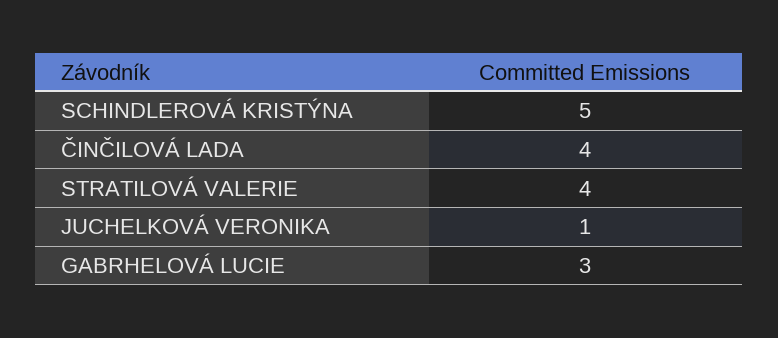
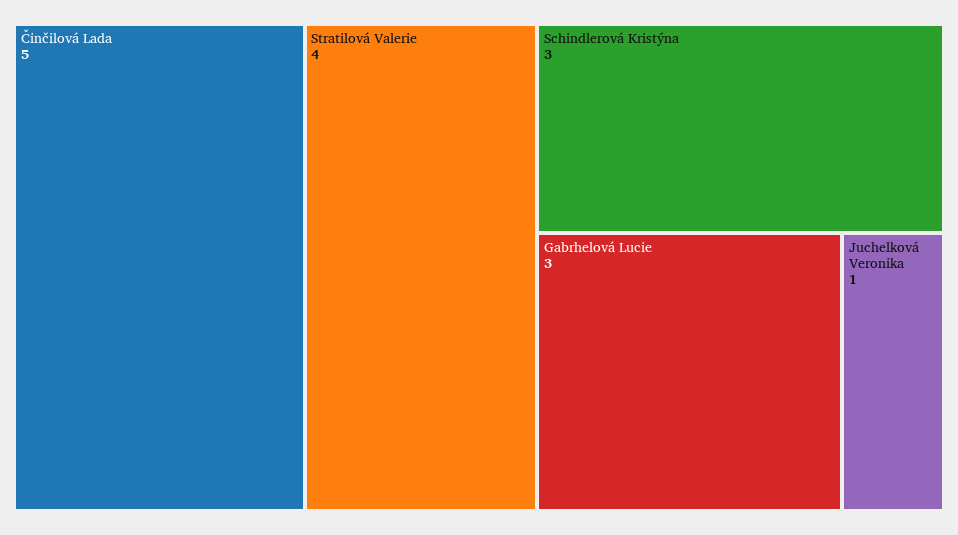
  {
-   "SCHINDLEROVÁ KRISTÝNA": 5,
+   "SCHINDLEROVÁ KRISTÝNA": 3,
-   "ČINČILOVÁ LADA": 4,
+   "ČINČILOVÁ LADA": 5,
    "STRATILOVÁ VALERIE": 4,
    "JUCHELKOVÁ VERONIKA": 1,
    "GABRHELOVÁ LUCIE": 3
  }

